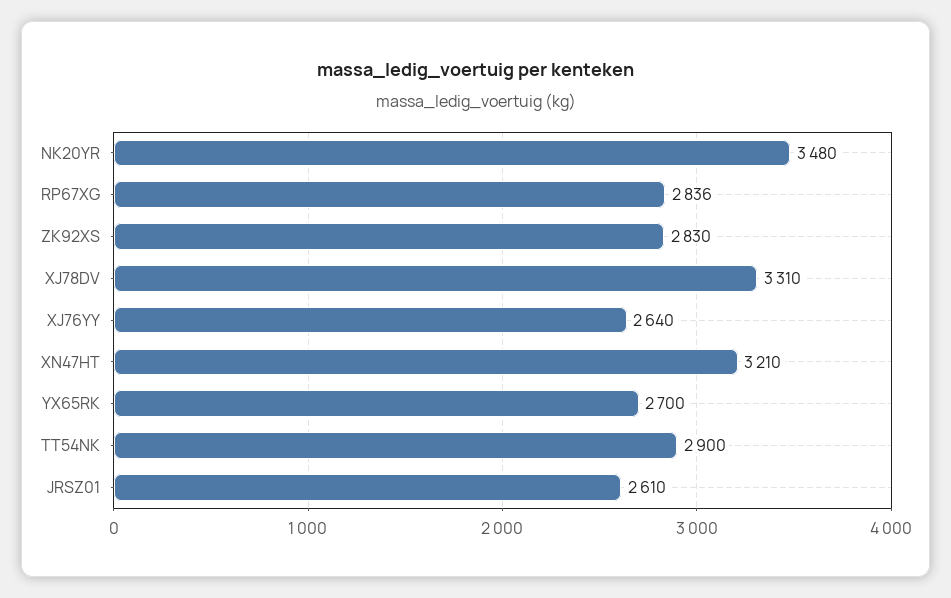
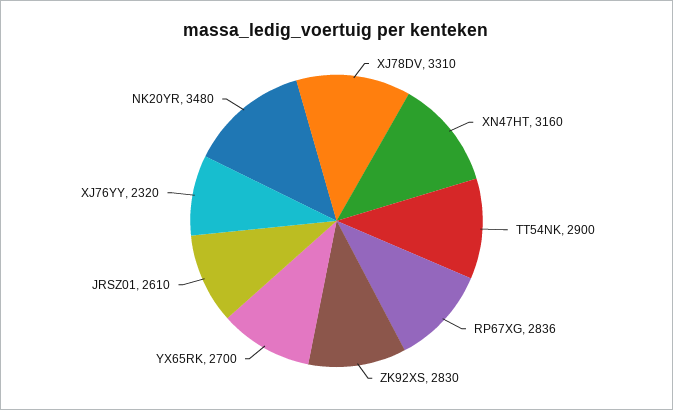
  {
    "NK20YR": 3480,
    "RP67XG": 2836,
    "ZK92XS": 2830,
    "XJ78DV": 3310,
-   "XJ76YY": 2640,
+   "XJ76YY": 2320,
-   "XN47HT": 3210,
+   "XN47HT": 3160,
    "YX65RK": 2700,
    "TT54NK": 2900,
    "JRSZ01": 2610
  }

